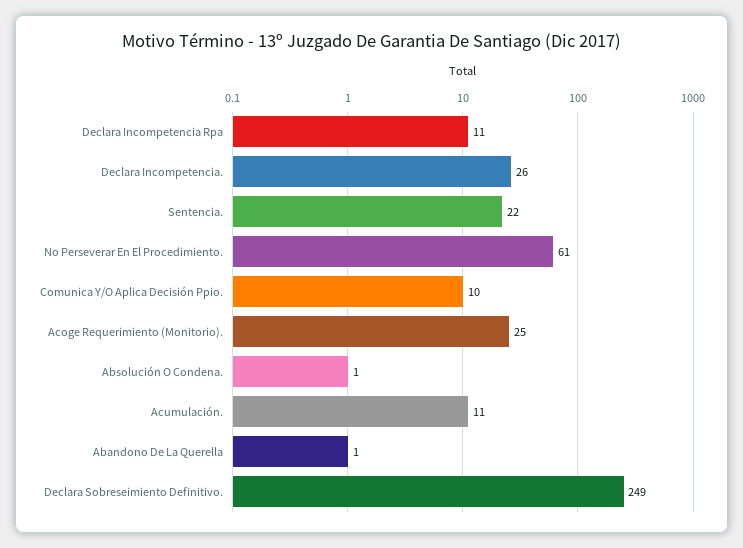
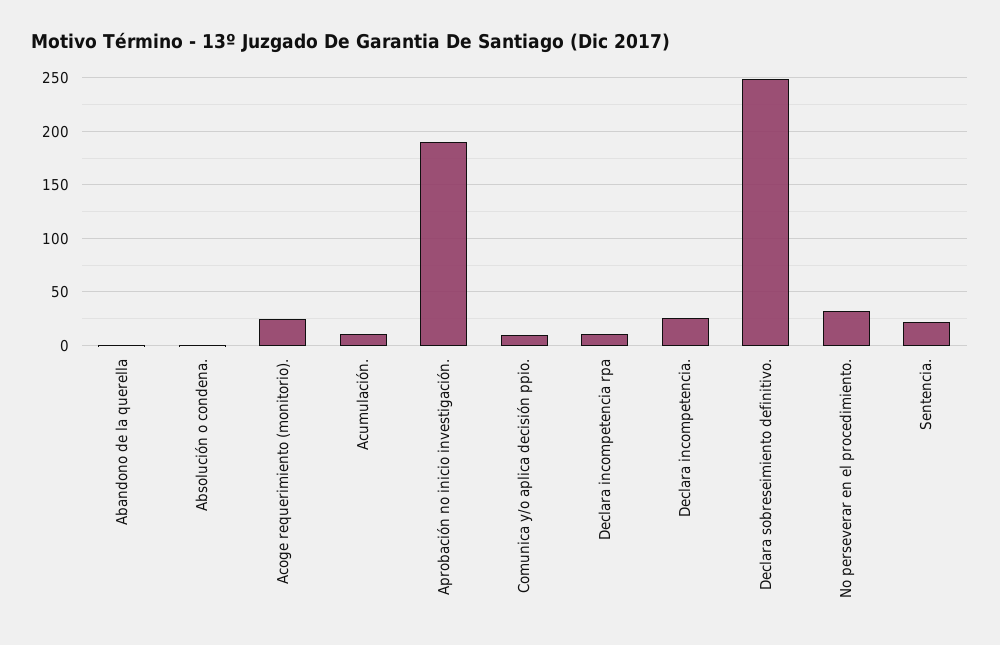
  {
    "Declara Incompetencia Rpa": 11,
    "Declara Incompetencia.": 26,
    "Sentencia.": 22,
-   "No Perseverar En El Procedimiento.": 61,
+   "No Perseverar En El Procedimiento.": 30,
    "Comunica Y/O Aplica Decisión Ppio.": 10,
    "Acoge Requerimiento (Monitorio).": 25,
    "Absolución O Condena.": 1,
    "Acumulación.": 11,
    "Abandono De La Querella": 1,
-   "Declara Sobreseimiento Definitivo.": 249
+   "Declara Sobreseimiento Definitivo.": 249,
+   "Aprobación no inicio investigación.": 190
  }

